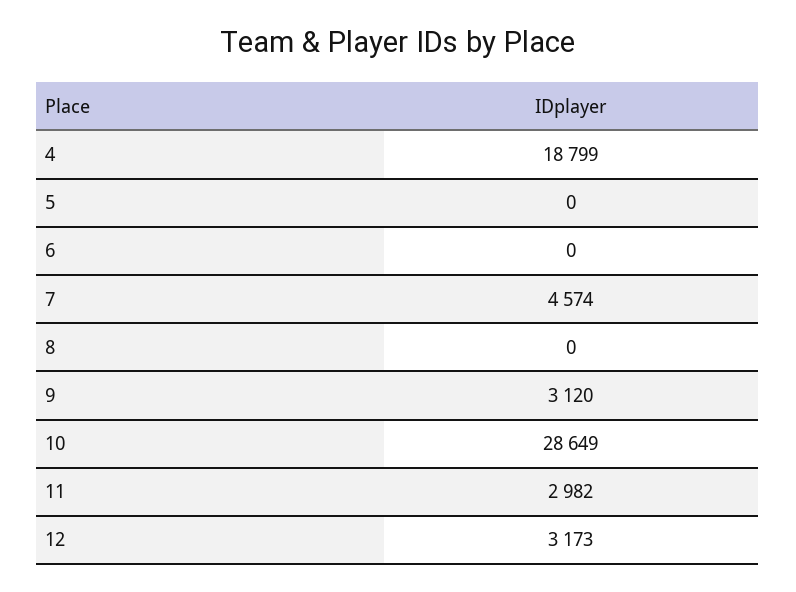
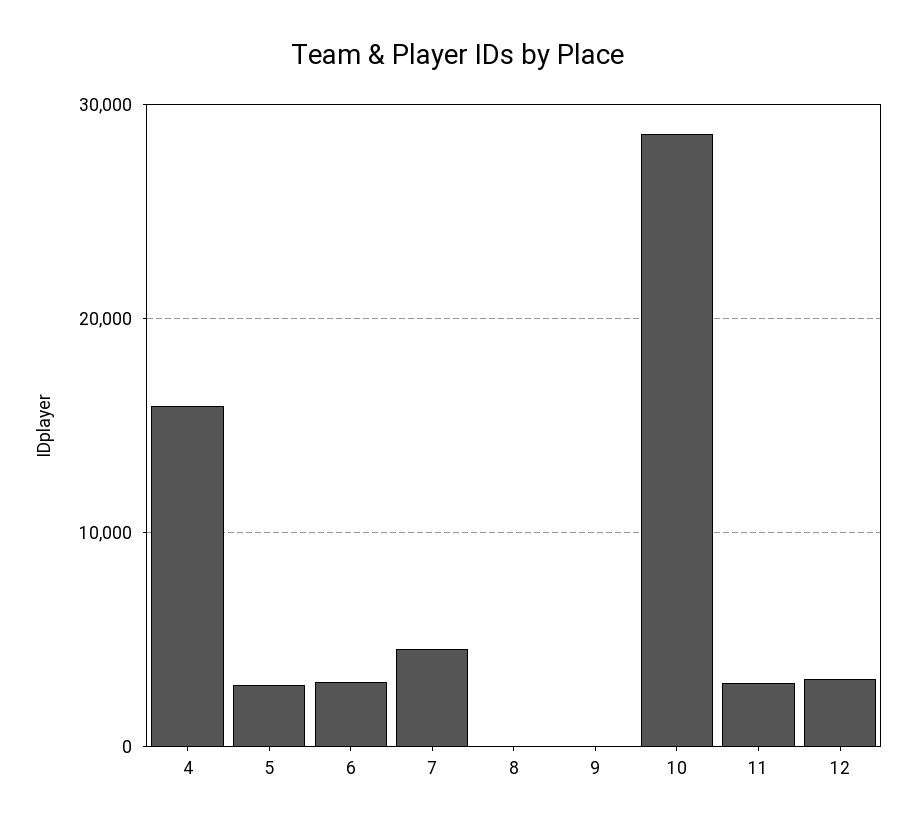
  {
-   "4": 18799,
+   "4": 16000,
-   "5": 0,
+   "5": 3000,
-   "6": 0,
+   "6": 3000,
    "7": 4574,
    "8": 0,
-   "9": 3120,
+   "9": 0,
    "10": 28649,
    "11": 2982,
    "12": 3173
  }

